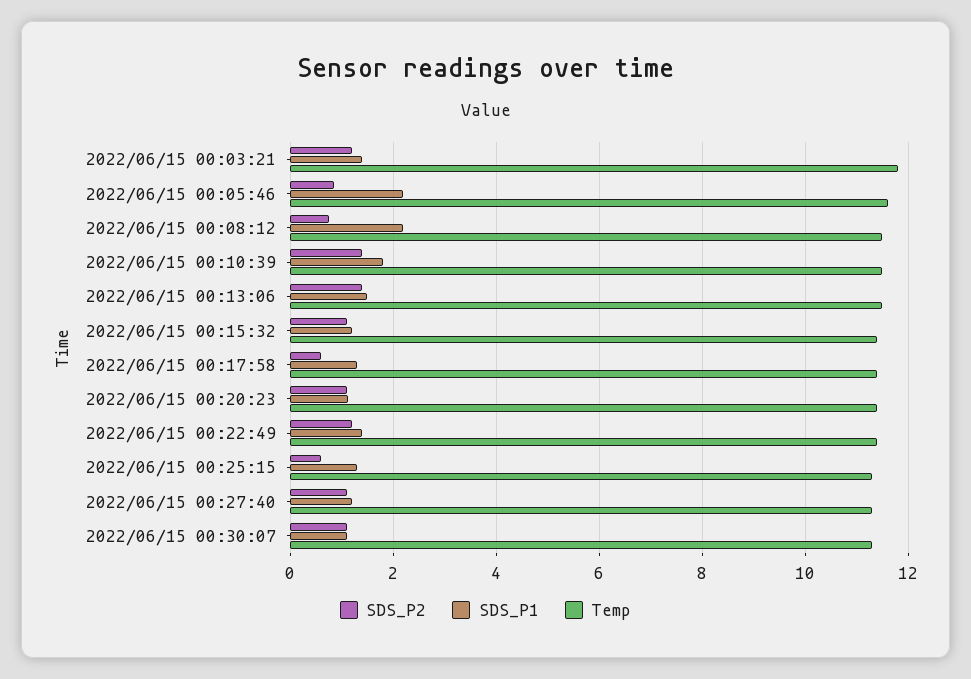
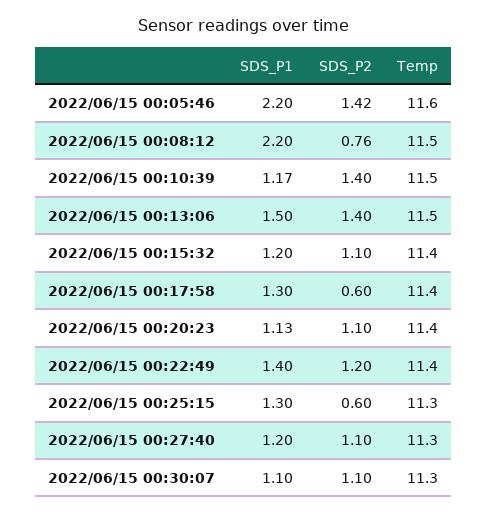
  {
    "SDS_P2": {
-     "2022/06/15 00:03:21": 1.2,
-     "2022/06/15 00:05:46": 0.8,
+     "2022/06/15 00:05:46": 1.42,
      "2022/06/15 00:08:12": 0.76,
      "2022/06/15 00:10:39": 1.4,
      "2022/06/15 00:13:06": 1.4,
      "2022/06/15 00:15:32": 1.1,
      "2022/06/15 00:17:58": 0.6,
      "2022/06/15 00:20:23": 1.1,
      "2022/06/15 00:22:49": 1.2,
      "2022/06/15 00:25:15": 0.6,
      "2022/06/15 00:27:40": 1.1,
      "2022/06/15 00:30:07": 1.1
    },
    "SDS_P1": {
-     "2022/06/15 00:03:21": 1.4,
      "2022/06/15 00:05:46": 2.2,
      "2022/06/15 00:08:12": 2.2,
-     "2022/06/15 00:10:39": 1.8,
+     "2022/06/15 00:10:39": 1.17,
      "2022/06/15 00:13:06": 1.5,
      "2022/06/15 00:15:32": 1.2,
      "2022/06/15 00:17:58": 1.3,
      "2022/06/15 00:20:23": 1.13,
      "2022/06/15 00:22:49": 1.4,
      "2022/06/15 00:25:15": 1.3,
      "2022/06/15 00:27:40": 1.2,
      "2022/06/15 00:30:07": 1.1
    },
    "Temp": {
-     "2022/06/15 00:03:21": 11.8,
      "2022/06/15 00:05:46": 11.6,
      "2022/06/15 00:08:12": 11.5,
      "2022/06/15 00:10:39": 11.5,
      "2022/06/15 00:13:06": 11.5,
      "2022/06/15 00:15:32": 11.4,
      "2022/06/15 00:17:58": 11.4,
      "2022/06/15 00:20:23": 11.4,
      "2022/06/15 00:22:49": 11.4,
      "2022/06/15 00:25:15": 11.3,
      "2022/06/15 00:27:40": 11.3,
      "2022/06/15 00:30:07": 11.3
    }
  }

